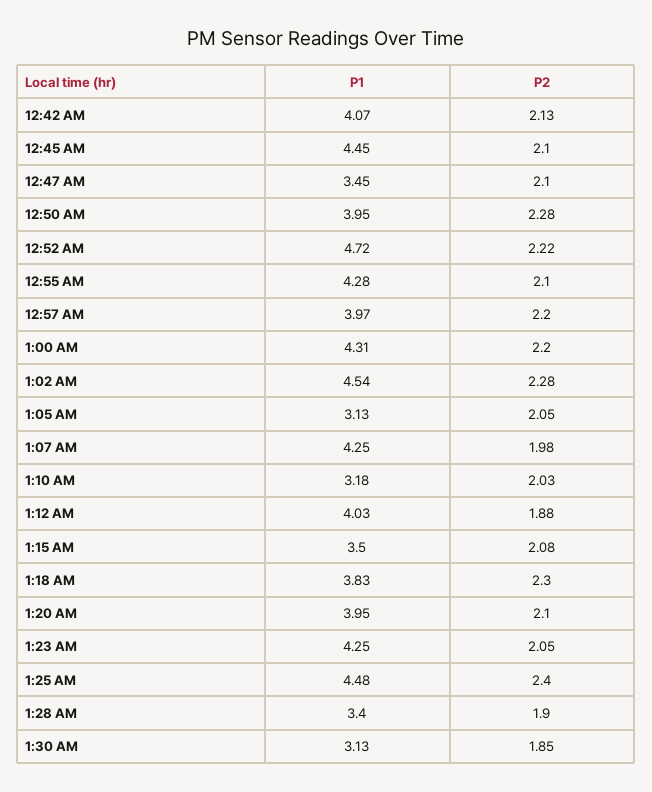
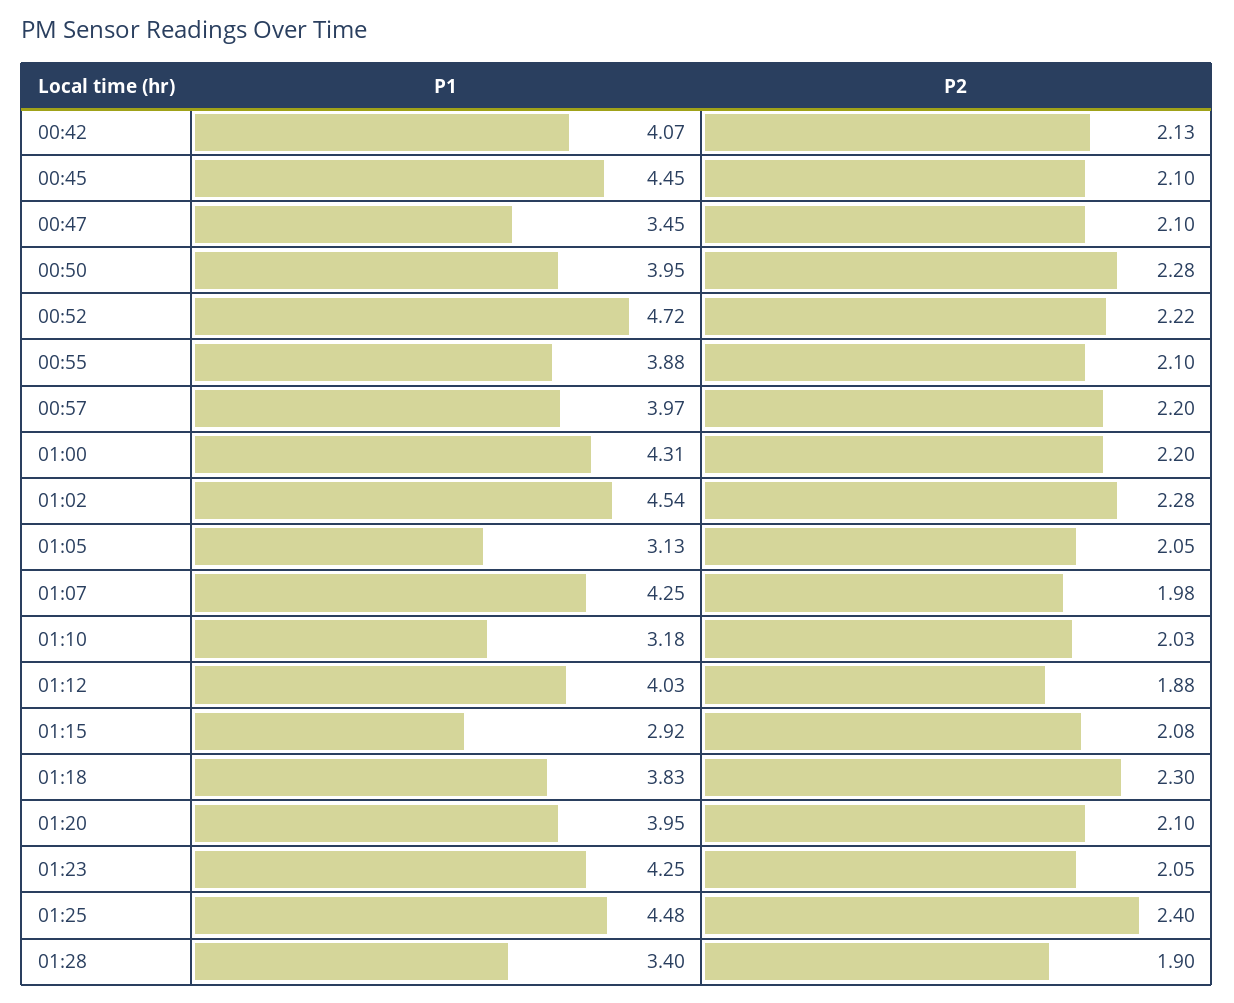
  {
    "P1": {
      "12:42 AM": 4.07,
      "12:45 AM": 4.45,
      "12:47 AM": 3.45,
      "12:50 AM": 3.95,
      "12:52 AM": 4.72,
-     "12:55 AM": 4.28,
+     "12:55 AM": 3.88,
      "12:57 AM": 3.97,
      "1:00 AM": 4.31,
      "1:02 AM": 4.54,
      "1:05 AM": 3.13,
      "1:07 AM": 4.25,
      "1:10 AM": 3.18,
      "1:12 AM": 4.03,
-     "1:15 AM": 3.5,
+     "1:15 AM": 2.92,
      "1:18 AM": 3.83,
      "1:20 AM": 3.95,
      "1:23 AM": 4.25,
      "1:25 AM": 4.48,
-     "1:28 AM": 3.4,
+     "1:28 AM": 3.4
-     "1:30 AM": 3.13
    },
    "P2": {
      "12:42 AM": 2.13,
      "12:45 AM": 2.1,
      "12:47 AM": 2.1,
      "12:50 AM": 2.28,
      "12:52 AM": 2.22,
      "12:55 AM": 2.1,
      "12:57 AM": 2.2,
      "1:00 AM": 2.2,
      "1:02 AM": 2.28,
      "1:05 AM": 2.05,
      "1:07 AM": 1.98,
      "1:10 AM": 2.03,
      "1:12 AM": 1.88,
      "1:15 AM": 2.08,
      "1:18 AM": 2.3,
      "1:20 AM": 2.1,
      "1:23 AM": 2.05,
      "1:25 AM": 2.4,
-     "1:28 AM": 1.9,
+     "1:28 AM": 1.9
-     "1:30 AM": 1.85
    }
  }

